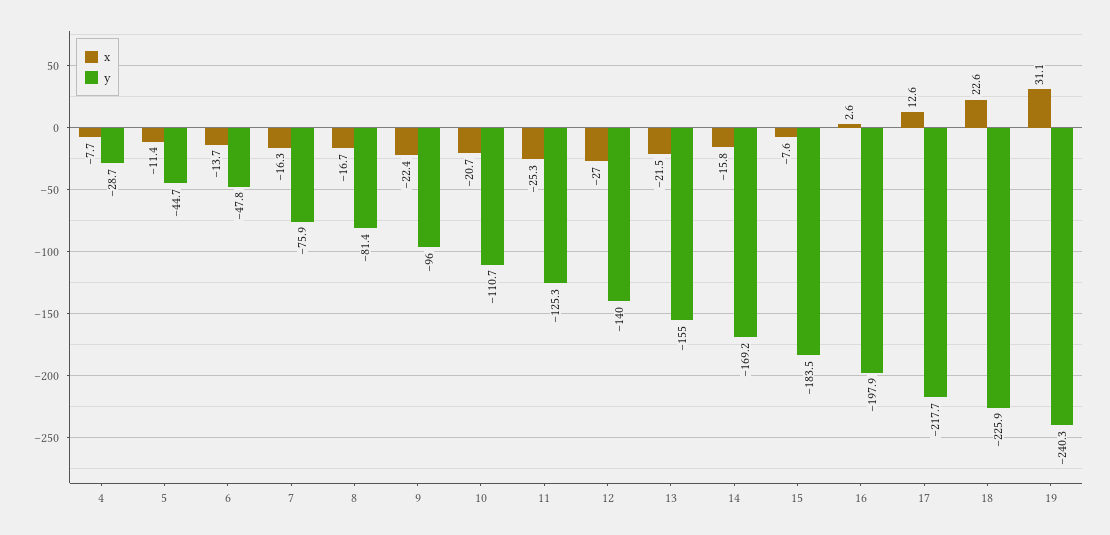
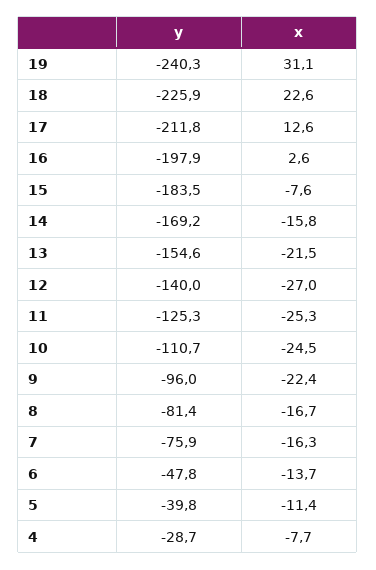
  {
    "x": {
      "4": -7.7,
      "5": -11.4,
      "6": -13.7,
      "7": -16.3,
      "8": -16.7,
      "9": -22.4,
-     "10": -20.7,
+     "10": -24.5,
      "11": -25.3,
      "12": -27,
      "13": -21.5,
      "14": -15.8,
      "15": -7.6,
      "16": 2.6,
      "17": 12.6,
      "18": 22.6,
      "19": 31.1
    },
    "y": {
      "4": -28.7,
-     "5": -44.7,
+     "5": -39.8,
      "6": -47.8,
      "7": -75.9,
      "8": -81.4,
      "9": -96,
      "10": -110.7,
      "11": -125.3,
      "12": -140,
-     "13": -155,
+     "13": -154.6,
      "14": -169.2,
      "15": -183.5,
      "16": -197.9,
-     "17": -217.7,
+     "17": -211.8,
      "18": -225.9,
      "19": -240.3
    }
  }

